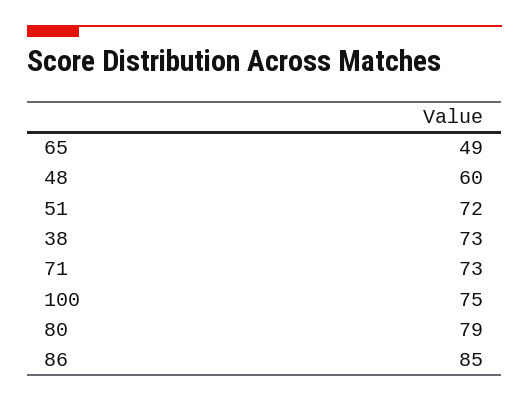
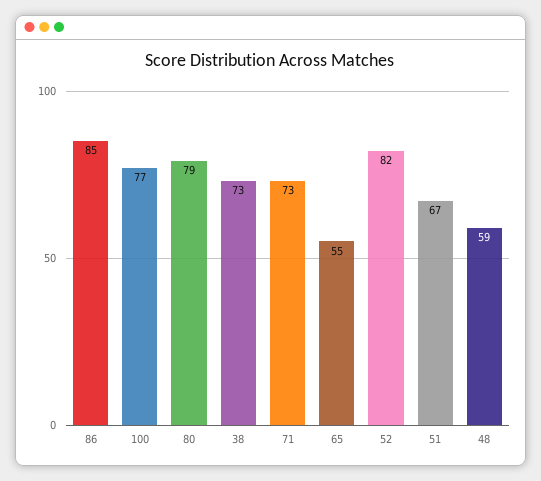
  {
-   "65": 49,
+   "65": 55,
-   "48": 60,
+   "48": 59,
-   "51": 72,
+   "51": 67,
    "38": 73,
    "71": 73,
-   "100": 75,
+   "100": 77,
    "80": 79,
-   "86": 85
+   "86": 85,
+   "52": 82
  }

